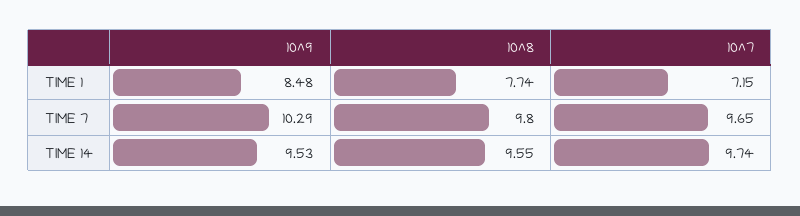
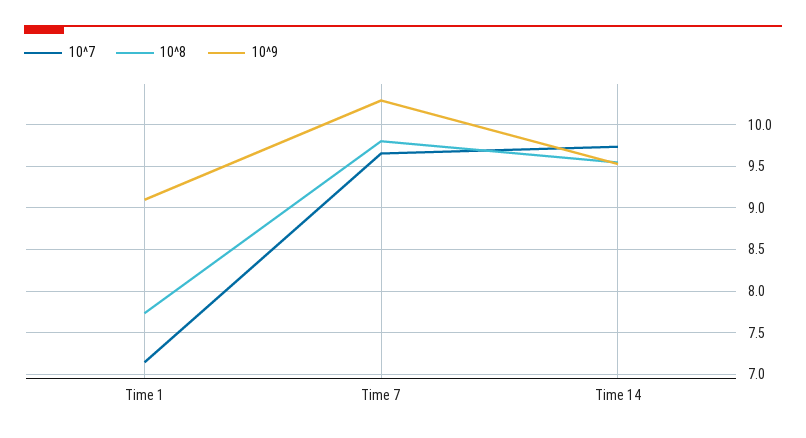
  {
    "10^9": {
-     "TIME 1": 8.48,
+     "TIME 1": 9.1,
      "TIME 7": 10.29,
      "TIME 14": 9.53
    },
    "10^8": {
      "TIME 1": 7.74,
      "TIME 7": 9.8,
      "TIME 14": 9.55
    },
    "10^7": {
      "TIME 1": 7.15,
      "TIME 7": 9.65,
      "TIME 14": 9.74
    }
  }

